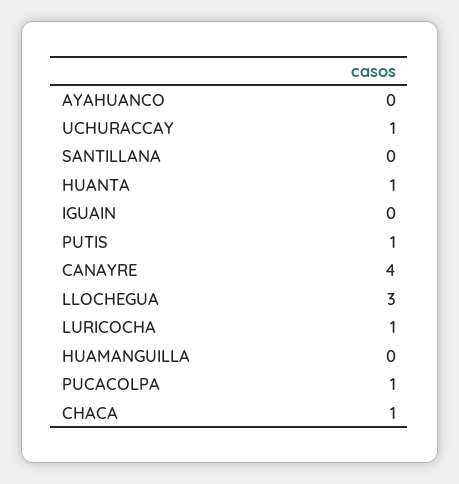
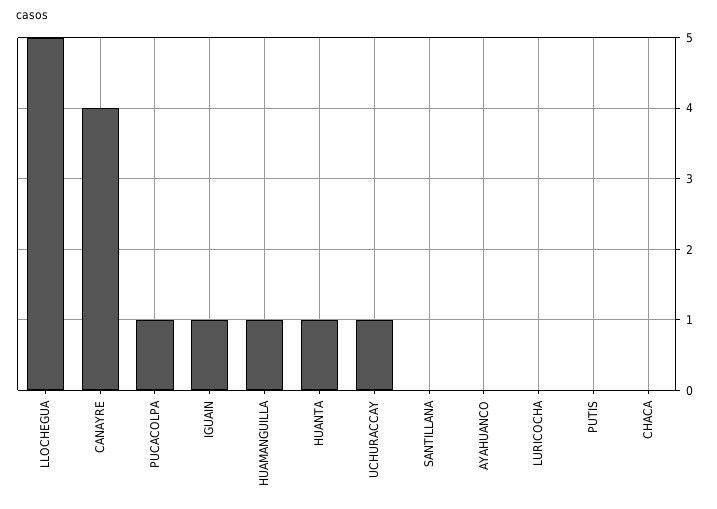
  {
    "AYAHUANCO": 0,
    "UCHURACCAY": 1,
    "SANTILLANA": 0,
    "HUANTA": 1,
-   "IGUAIN": 0,
+   "IGUAIN": 1,
-   "PUTIS": 1,
+   "PUTIS": 0,
    "CANAYRE": 4,
-   "LLOCHEGUA": 3,
+   "LLOCHEGUA": 5,
-   "LURICOCHA": 1,
+   "LURICOCHA": 0,
-   "HUAMANGUILLA": 0,
+   "HUAMANGUILLA": 1,
    "PUCACOLPA": 1,
-   "CHACA": 1
+   "CHACA": 0
  }

